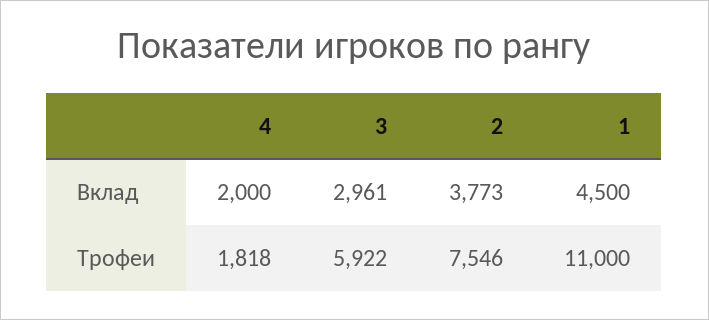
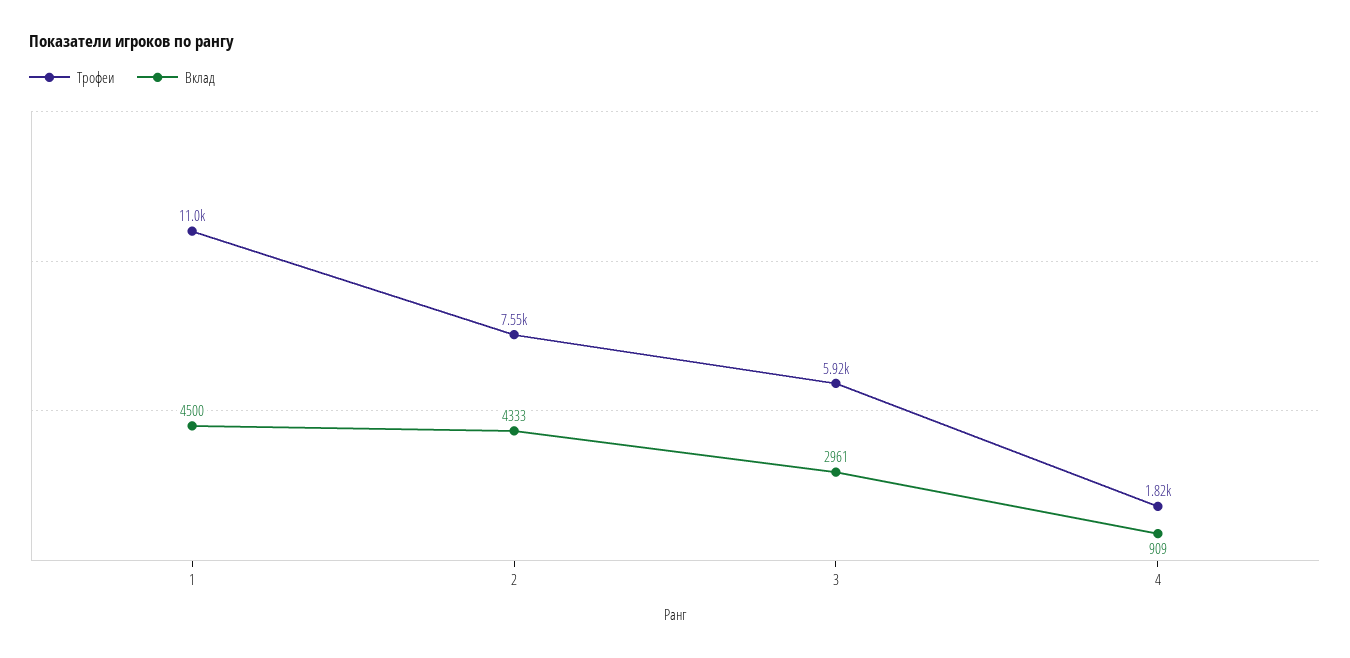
  {
    "Вклад": {
-     "4": 2000,
+     "4": 909,
      "3": 2961,
-     "2": 3773,
+     "2": 4333,
      "1": 4500
    },
    "Трофеи": {
      "4": 1818,
      "3": 5922,
      "2": 7546,
      "1": 11000
    }
  }

